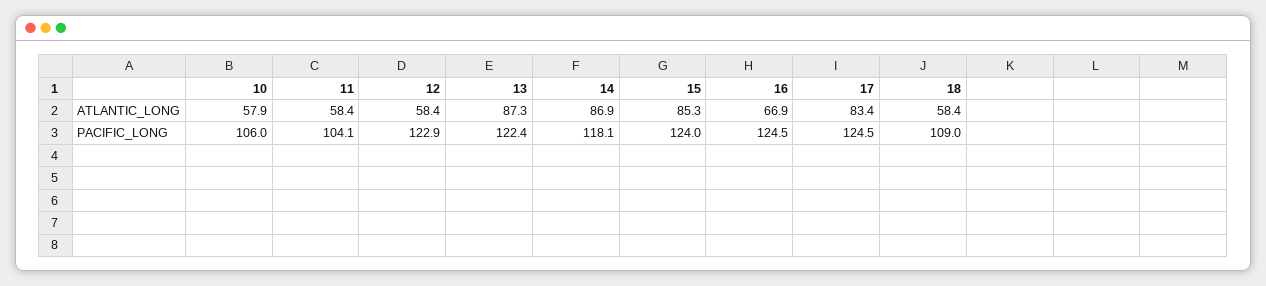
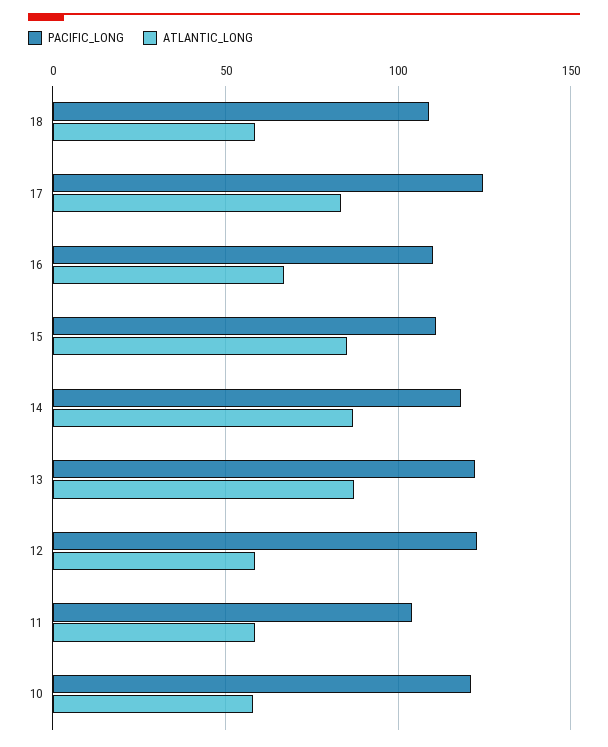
  {
    "ATLANTIC_LONG": {
      "10": 57.9,
      "11": 58.4,
      "12": 58.4,
      "13": 87.3,
      "14": 86.9,
      "15": 85.3,
      "16": 66.9,
      "17": 83.4,
      "18": 58.4
    },
    "PACIFIC_LONG": {
-     "10": 106,
+     "10": 120,
      "11": 104.1,
      "12": 122.9,
      "13": 122.4,
      "14": 118.1,
-     "15": 124,
+     "15": 110,
-     "16": 124.5,
+     "16": 110,
      "17": 124.5,
      "18": 109
    }
  }

